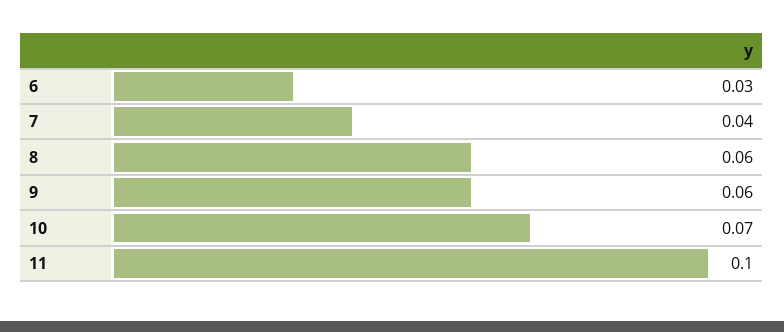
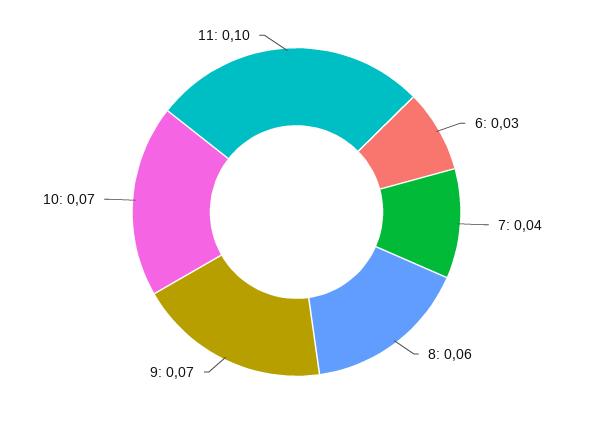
  {
    "6": 0.03,
    "7": 0.04,
    "8": 0.06,
-   "9": 0.06,
+   "9": 0.07,
    "10": 0.07,
    "11": 0.1
  }

